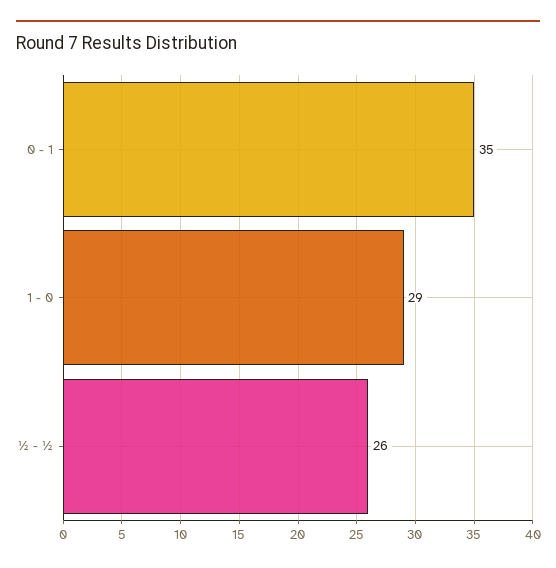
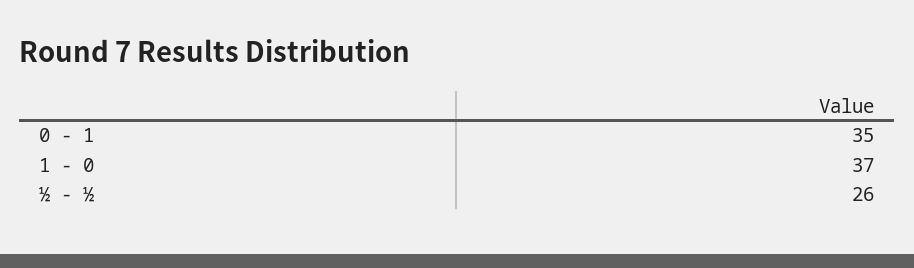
  {
    "0 - 1": 35,
-   "1 - 0": 29,
+   "1 - 0": 37,
    "½ - ½": 26
  }

